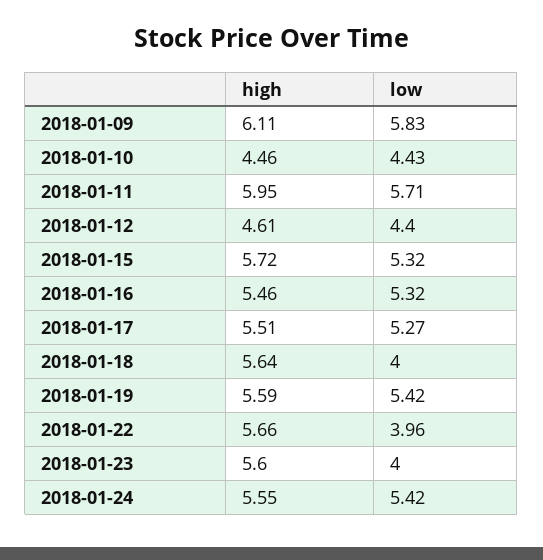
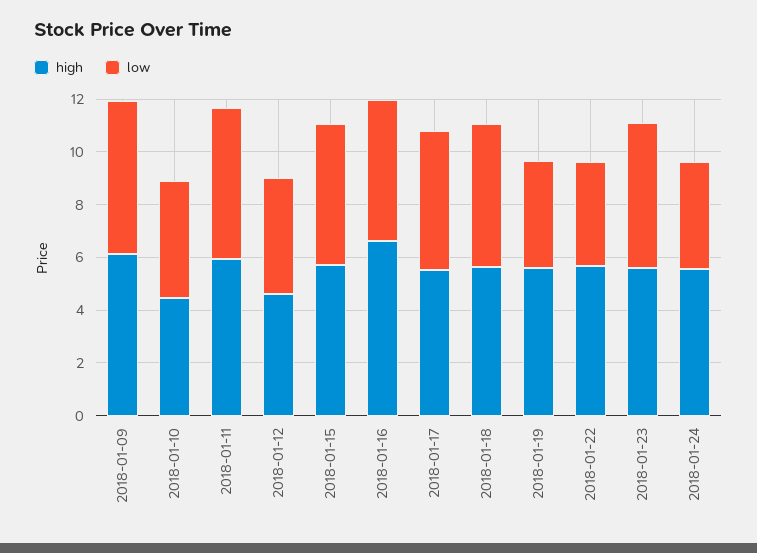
  {
    "high": {
      "2018-01-09": 6.11,
      "2018-01-10": 4.46,
      "2018-01-11": 5.95,
      "2018-01-12": 4.61,
      "2018-01-15": 5.72,
-     "2018-01-16": 5.46,
+     "2018-01-16": 6.5,
      "2018-01-17": 5.51,
      "2018-01-18": 5.64,
      "2018-01-19": 5.59,
      "2018-01-22": 5.66,
      "2018-01-23": 5.6,
      "2018-01-24": 5.55
    },
    "low": {
      "2018-01-09": 5.83,
      "2018-01-10": 4.43,
      "2018-01-11": 5.71,
      "2018-01-12": 4.4,
      "2018-01-15": 5.32,
      "2018-01-16": 5.32,
      "2018-01-17": 5.27,
-     "2018-01-18": 4,
+     "2018-01-18": 5.5,
-     "2018-01-19": 5.42,
+     "2018-01-19": 4,
      "2018-01-22": 3.96,
-     "2018-01-23": 4,
+     "2018-01-23": 5.5,
-     "2018-01-24": 5.42
+     "2018-01-24": 4
    }
  }

